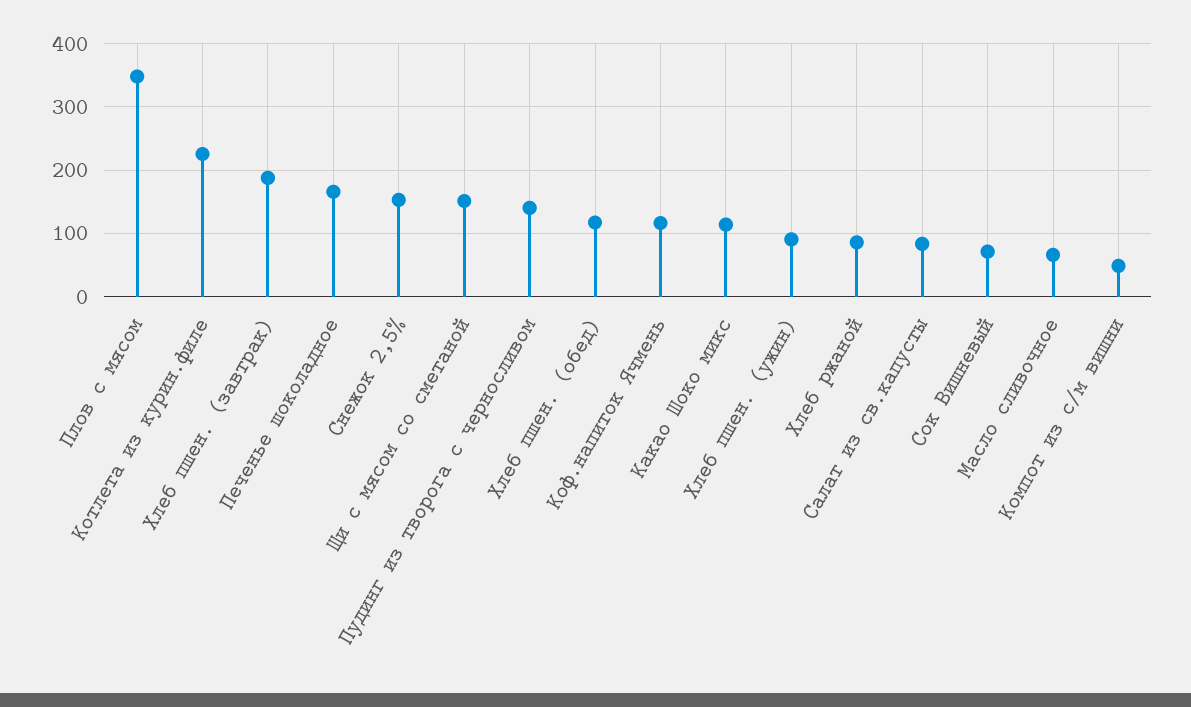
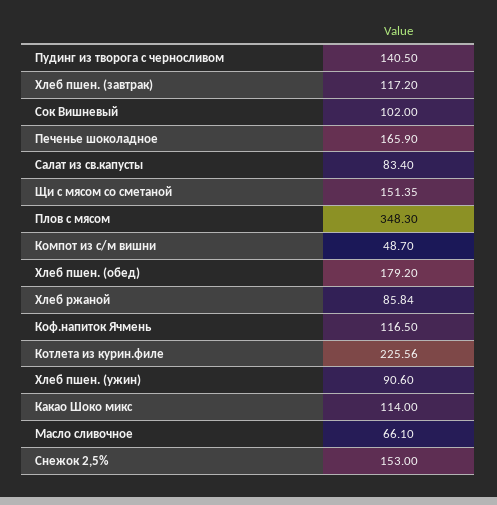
  {
    "Плов с мясом": 348.3,
    "Котлета из курин.филе": 225.56,
-   "Хлеб пшен. (завтрак)": 190,
+   "Хлеб пшен. (завтрак)": 117.2,
    "Печенье шоколадное": 165.9,
    "Снежок 2,5%": 153,
    "Щи с мясом со сметаной": 151.35,
    "Пудинг из творога с черносливом": 140.5,
-   "Хлеб пшен. (обед)": 120,
+   "Хлеб пшен. (обед)": 179.2,
    "Коф.напиток Ячмень": 116.5,
    "Какао Шоко микс": 114,
    "Хлеб пшен. (ужин)": 90.6,
    "Хлеб ржаной": 85.84,
    "Салат из св.капусты": 83.4,
-   "Сок Вишневый": 70,
+   "Сок Вишневый": 102,
    "Масло сливочное": 66.1,
    "Компот из с/м вишни": 48.7
  }

